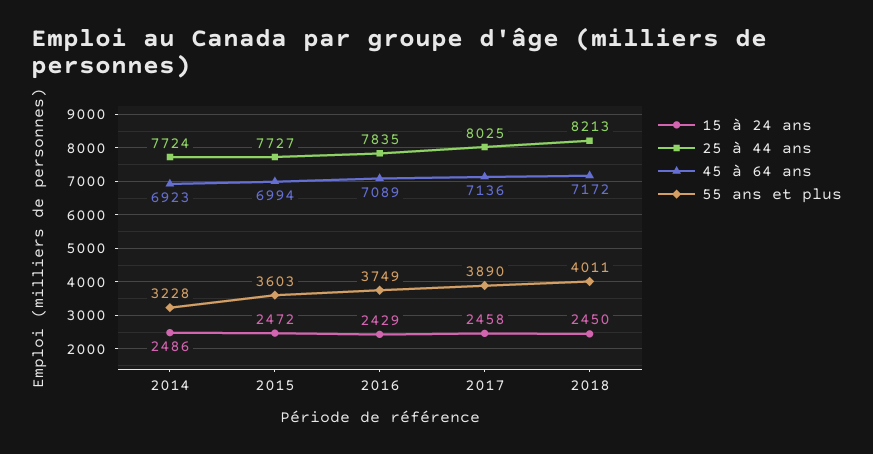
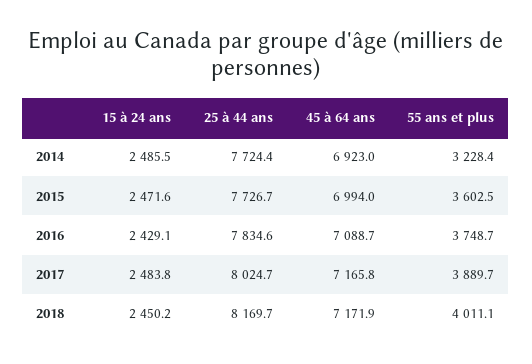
  {
    "15 à 24 ans": {
      "2014": 2485.5,
      "2015": 2471.6,
      "2016": 2429.1,
-     "2017": 2458,
+     "2017": 2483.8,
      "2018": 2450.2
    },
    "25 à 44 ans": {
      "2014": 7724.4,
      "2015": 7726.7,
      "2016": 7834.6,
      "2017": 8024.7,
-     "2018": 8213
+     "2018": 8169.7
    },
    "45 à 64 ans": {
      "2014": 6923,
      "2015": 6994,
      "2016": 7088.7,
-     "2017": 7136,
+     "2017": 7165.8,
      "2018": 7171.9
    },
    "55 ans et plus": {
      "2014": 3228.4,
      "2015": 3602.5,
      "2016": 3748.7,
      "2017": 3889.7,
      "2018": 4011.1
    }
  }

